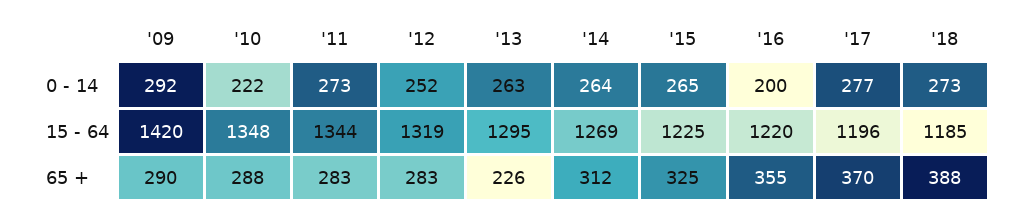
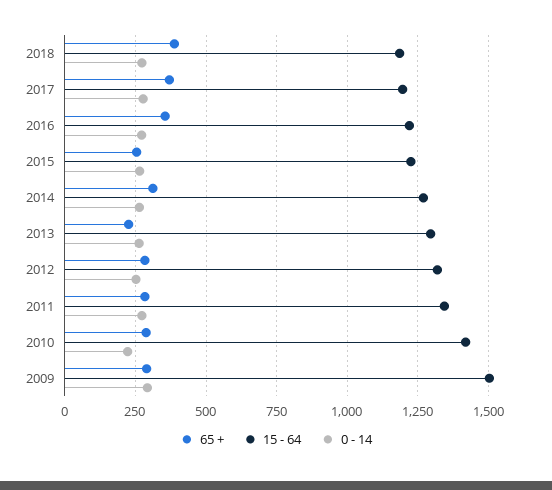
  {
    "0 - 14": {
      "'09": 292,
      "'10": 222,
      "'11": 273,
      "'12": 252,
      "'13": 263,
      "'14": 264,
      "'15": 265,
-     "'16": 200,
+     "'16": 275,
      "'17": 277,
      "'18": 273
    },
    "15 - 64": {
-     "'09": 1420,
+     "'09": 1500,
-     "'10": 1348,
+     "'10": 1425,
      "'11": 1344,
      "'12": 1319,
      "'13": 1295,
      "'14": 1269,
      "'15": 1225,
      "'16": 1220,
      "'17": 1196,
      "'18": 1185
    },
    "65 +": {
      "'09": 290,
      "'10": 288,
      "'11": 283,
      "'12": 283,
      "'13": 226,
      "'14": 312,
-     "'15": 325,
+     "'15": 250,
      "'16": 355,
      "'17": 370,
      "'18": 388
    }
  }

